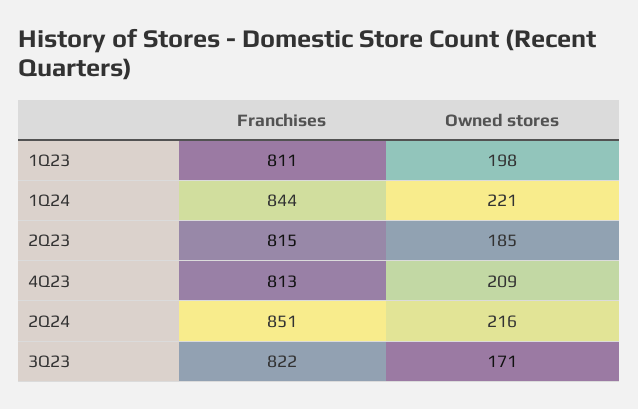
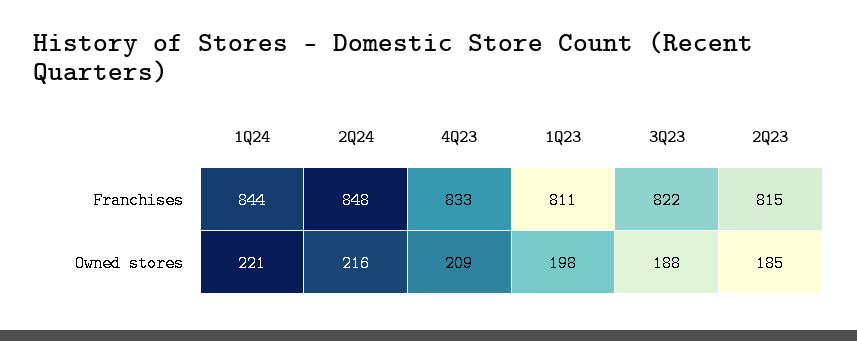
  {
    "Franchises": {
      "1Q23": 811,
      "1Q24": 844,
      "2Q23": 815,
-     "4Q23": 813,
+     "4Q23": 833,
-     "2Q24": 851,
+     "2Q24": 848,
      "3Q23": 822
    },
    "Owned stores": {
      "1Q23": 198,
      "1Q24": 221,
      "2Q23": 185,
      "4Q23": 209,
      "2Q24": 216,
-     "3Q23": 171
+     "3Q23": 188
    }
  }

